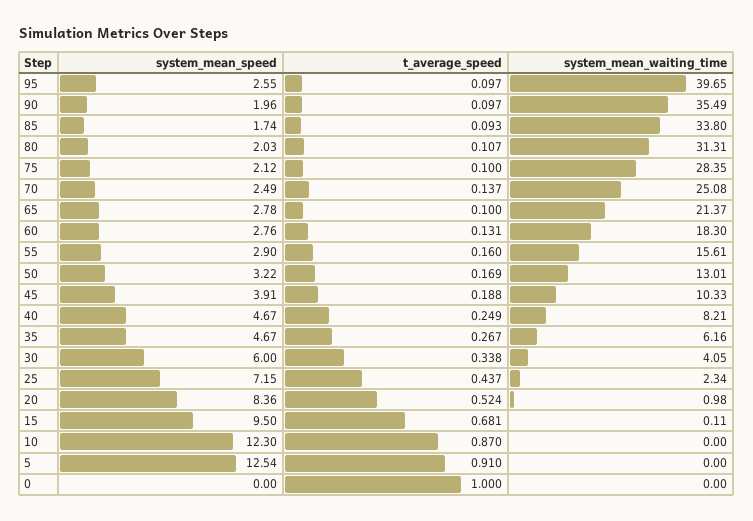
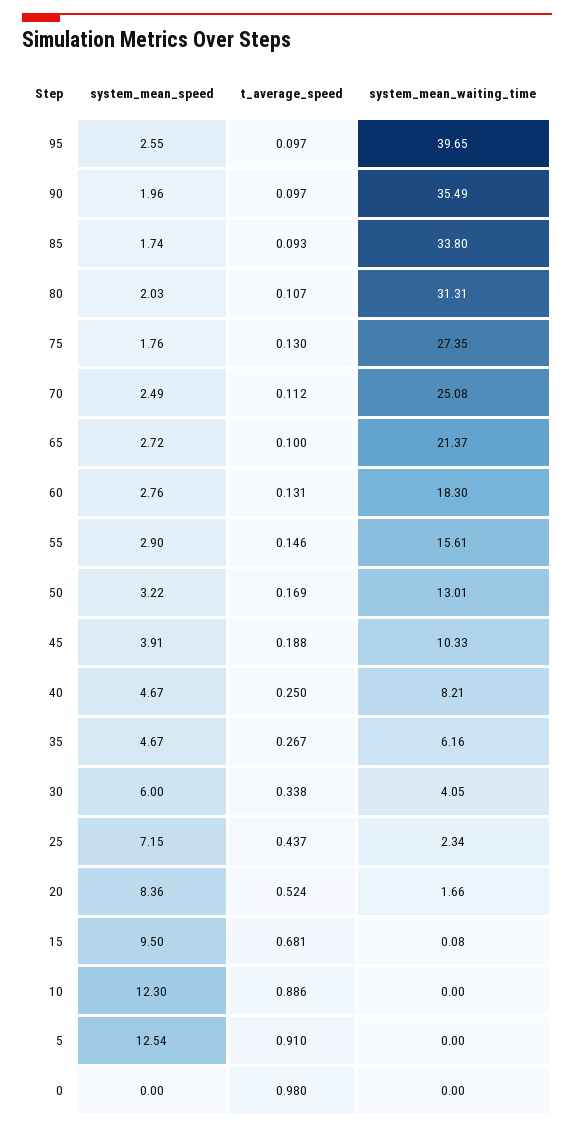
  {
    "system_mean_speed": {
      "95": 2.55,
      "90": 1.96,
      "85": 1.74,
      "80": 2.03,
-     "75": 2.12,
+     "75": 1.76,
      "70": 2.49,
-     "65": 2.78,
+     "65": 2.72,
      "60": 2.76,
      "55": 2.9,
      "50": 3.22,
      "45": 3.91,
      "40": 4.67,
      "35": 4.67,
      "30": 6,
      "25": 7.15,
      "20": 8.36,
      "15": 9.5,
      "10": 12.3,
      "5": 12.54,
      "0": 0
    },
    "t_average_speed": {
      "95": 0.097,
      "90": 0.097,
      "85": 0.093,
      "80": 0.107,
-     "75": 0.1,
+     "75": 0.13,
-     "70": 0.137,
+     "70": 0.112,
      "65": 0.1,
      "60": 0.131,
-     "55": 0.16,
+     "55": 0.146,
      "50": 0.169,
      "45": 0.188,
-     "40": 0.249,
+     "40": 0.25,
      "35": 0.267,
      "30": 0.338,
      "25": 0.437,
      "20": 0.524,
      "15": 0.681,
-     "10": 0.87,
+     "10": 0.886,
      "5": 0.91,
-     "0": 1
+     "0": 0.98
    },
    "system_mean_waiting_time": {
      "95": 39.65,
      "90": 35.49,
      "85": 33.8,
      "80": 31.31,
-     "75": 28.35,
+     "75": 27.35,
      "70": 25.08,
      "65": 21.37,
      "60": 18.3,
      "55": 15.61,
      "50": 13.01,
      "45": 10.33,
      "40": 8.21,
      "35": 6.16,
      "30": 4.05,
      "25": 2.34,
-     "20": 0.98,
+     "20": 1.66,
-     "15": 0.11,
+     "15": 0.08,
      "10": 0,
      "5": 0,
      "0": 0
    }
  }

